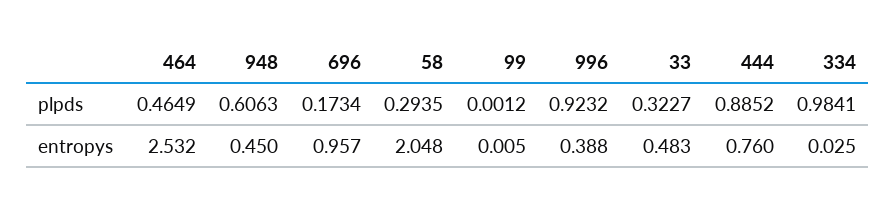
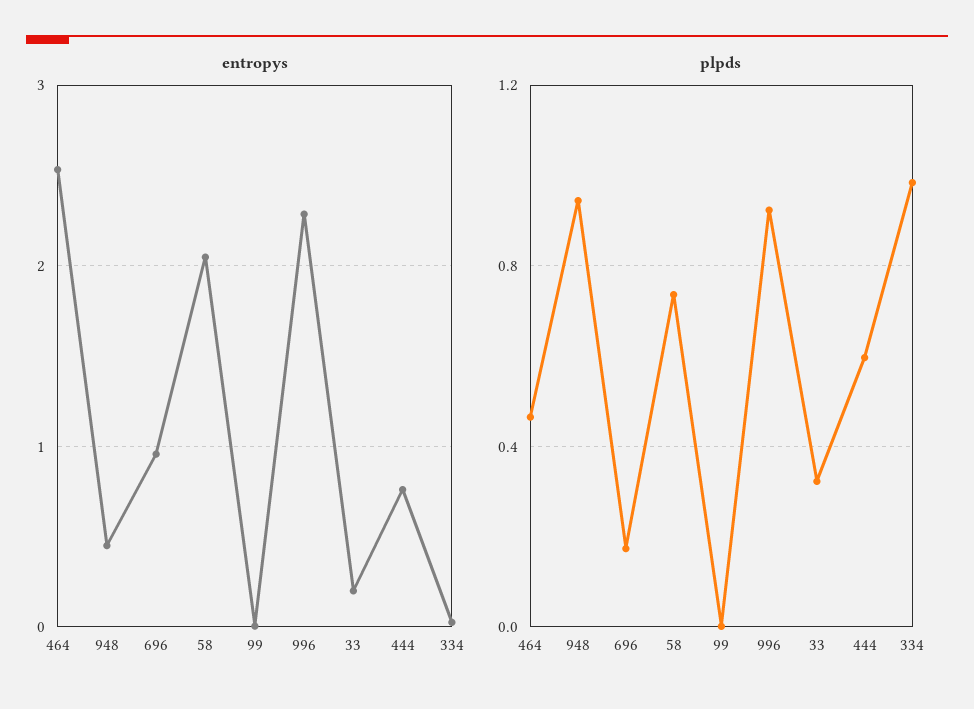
  {
    "plpds": {
      "464": 0.4649,
-     "948": 0.6063,
+     "948": 0.95,
      "696": 0.1734,
-     "58": 0.2935,
+     "58": 0.75,
      "99": 0.0012,
      "996": 0.9232,
      "33": 0.3227,
-     "444": 0.8852,
+     "444": 0.6,
      "334": 0.9841
    },
    "entropys": {
      "464": 2.532,
      "948": 0.45,
      "696": 0.957,
      "58": 2.048,
      "99": 0.005,
-     "996": 0.388,
+     "996": 2.3,
-     "33": 0.483,
+     "33": 0.2,
      "444": 0.76,
      "334": 0.025
    }
  }

